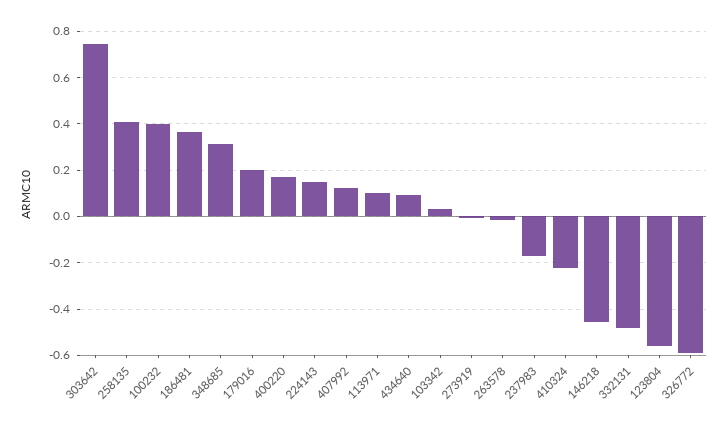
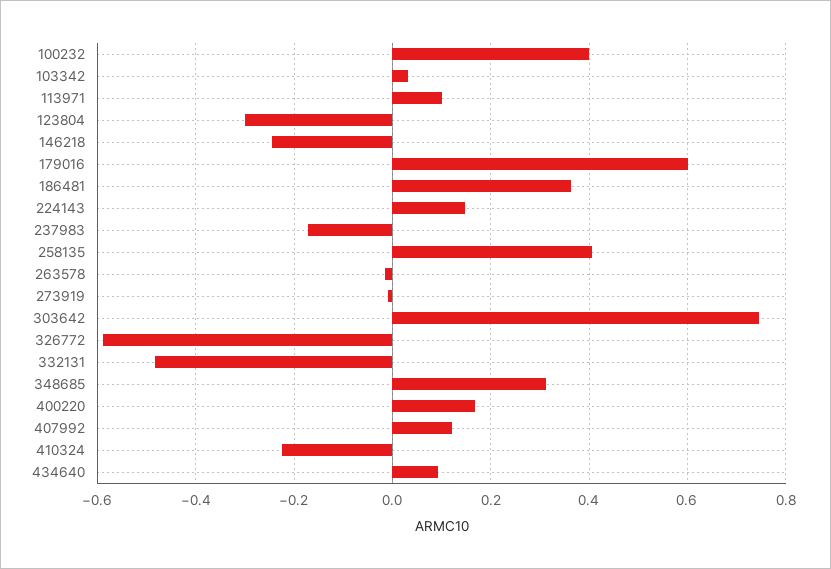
  {
    "303642": 0.74,
    "258135": 0.4,
    "100232": 0.4,
    "186481": 0.36,
    "348685": 0.32,
-   "179016": 0.2,
+   "179016": 0.6,
    "400220": 0.16,
    "224143": 0.14,
    "407992": 0.12,
    "113971": 0.1,
    "434640": 0.1,
    "103342": 0.04,
    "273919": 0,
    "263578": -0.02,
    "237983": -0.18,
    "410324": -0.22,
-   "146218": -0.45,
+   "146218": -0.24,
    "332131": -0.48,
-   "123804": -0.55,
+   "123804": -0.3,
    "326772": -0.58
  }

